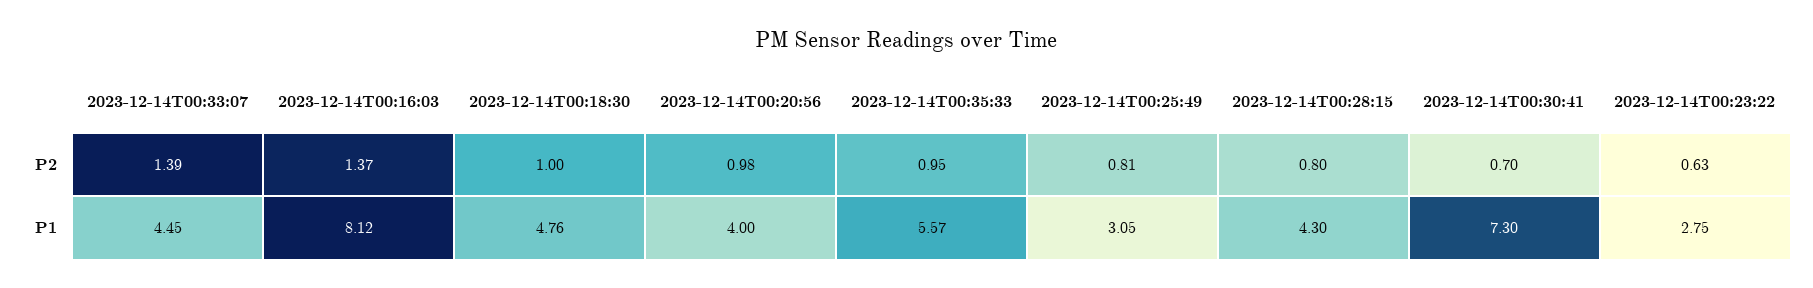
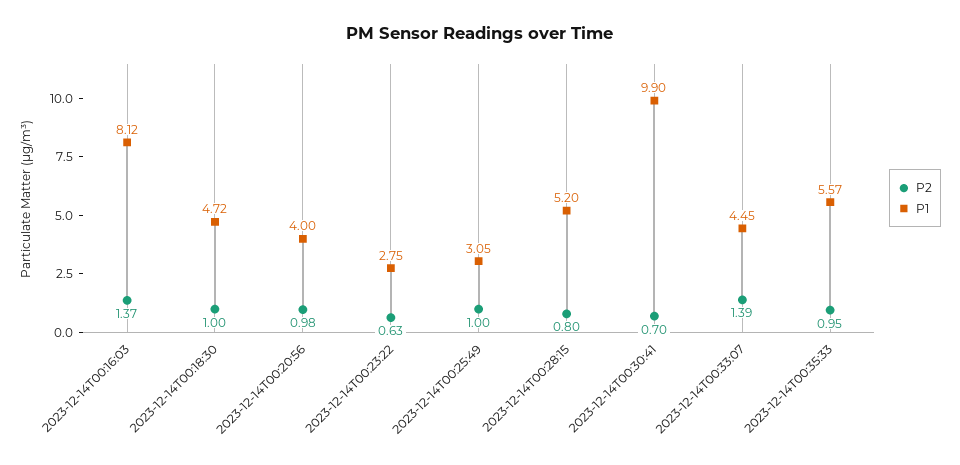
  {
    "P2": {
      "2023-12-14T00:33:07": 1.39,
      "2023-12-14T00:16:03": 1.37,
      "2023-12-14T00:18:30": 1,
      "2023-12-14T00:20:56": 0.98,
      "2023-12-14T00:35:33": 0.95,
-     "2023-12-14T00:25:49": 0.81,
+     "2023-12-14T00:25:49": 1,
      "2023-12-14T00:28:15": 0.8,
      "2023-12-14T00:30:41": 0.7,
      "2023-12-14T00:23:22": 0.63
    },
    "P1": {
      "2023-12-14T00:33:07": 4.45,
      "2023-12-14T00:16:03": 8.12,
-     "2023-12-14T00:18:30": 4.76,
+     "2023-12-14T00:18:30": 4.72,
      "2023-12-14T00:20:56": 4,
      "2023-12-14T00:35:33": 5.57,
      "2023-12-14T00:25:49": 3.05,
-     "2023-12-14T00:28:15": 4.3,
+     "2023-12-14T00:28:15": 5.2,
-     "2023-12-14T00:30:41": 7.3,
+     "2023-12-14T00:30:41": 9.9,
      "2023-12-14T00:23:22": 2.75
    }
  }

